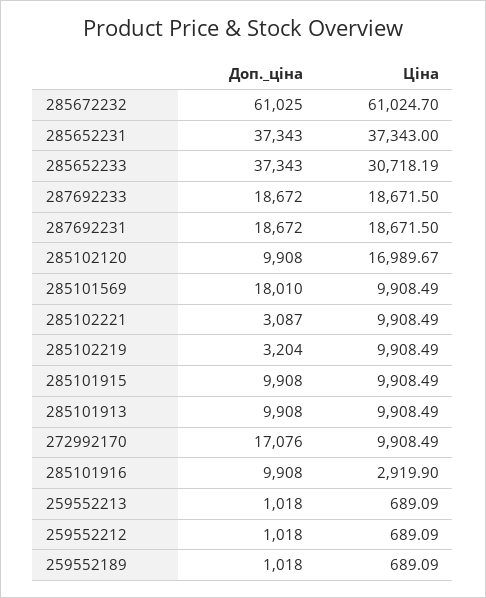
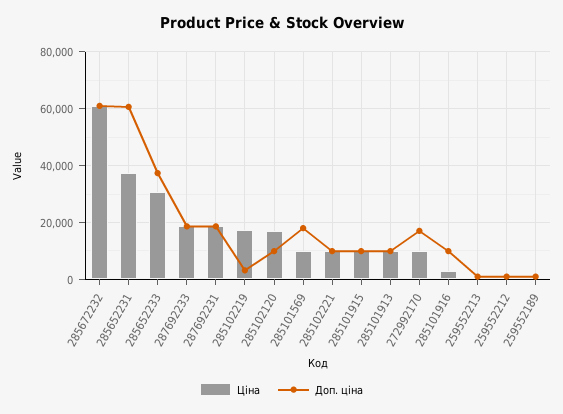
  {
    "Доп._ціна": {
      "285672232": 61025,
-     "285652231": 37343,
+     "285652231": 60000,
      "285652233": 37343,
      "287692233": 18672,
      "287692231": 18672,
      "285102120": 9908,
      "285101569": 18010,
-     "285102221": 3087,
+     "285102221": 10000,
      "285102219": 3204,
      "285101915": 9908,
      "285101913": 9908,
      "272992170": 17076,
      "285101916": 9908,
      "259552213": 1018,
      "259552212": 1018,
      "259552189": 1018
    },
    "Ціна": {
      "285672232": 61024.7,
      "285652231": 37343,
      "285652233": 30718.19,
      "287692233": 18671.5,
      "287692231": 18671.5,
      "285102120": 16989.67,
      "285101569": 9908.49,
      "285102221": 9908.49,
-     "285102219": 9908.49,
+     "285102219": 17500,
      "285101915": 9908.49,
      "285101913": 9908.49,
      "272992170": 9908.49,
      "285101916": 2919.9,
      "259552213": 689.09,
      "259552212": 689.09,
      "259552189": 689.09
    }
  }

